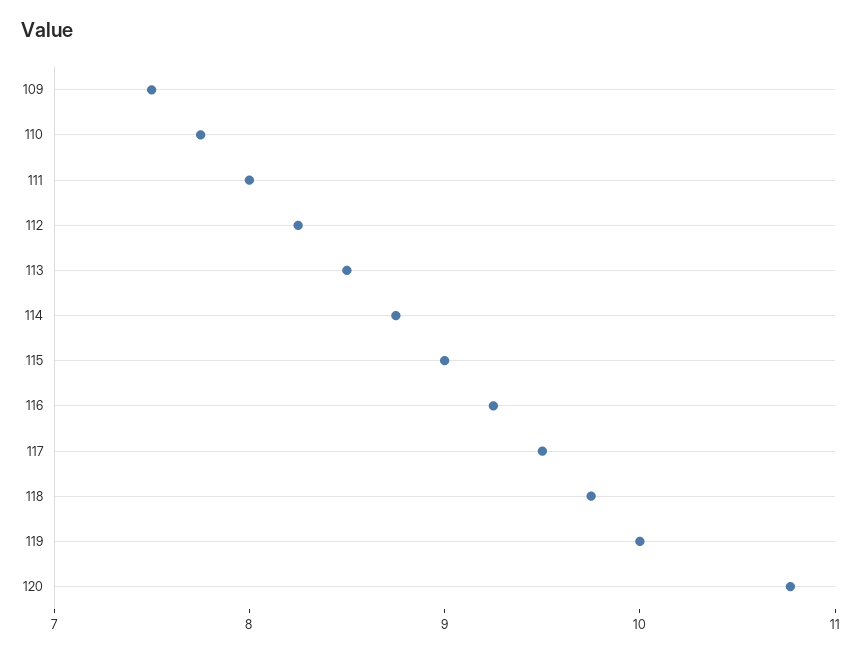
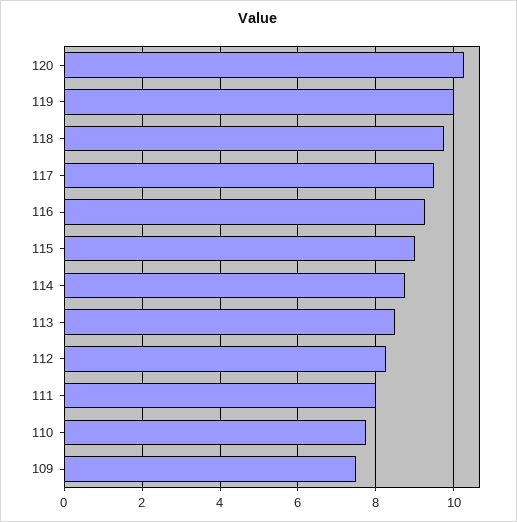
  {
    "109": 7.6,
    "110": 7.8,
    "111": 8,
    "112": 8.2,
    "113": 8.6,
    "114": 8.8,
    "115": 9,
    "116": 9.2,
    "117": 9.6,
    "118": 9.8,
    "119": 10,
-   "120": 10.8
+   "120": 10.2
  }

